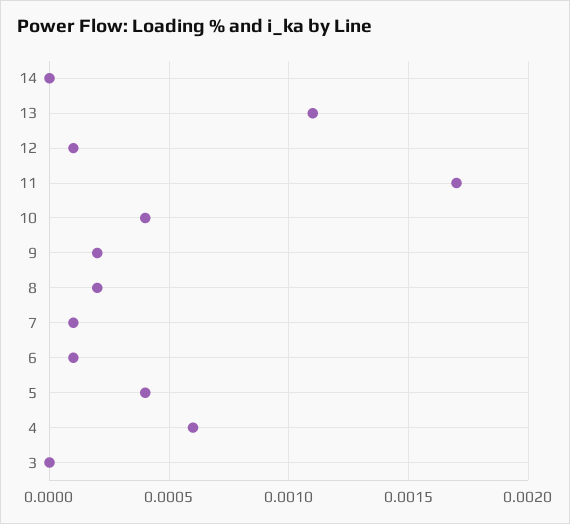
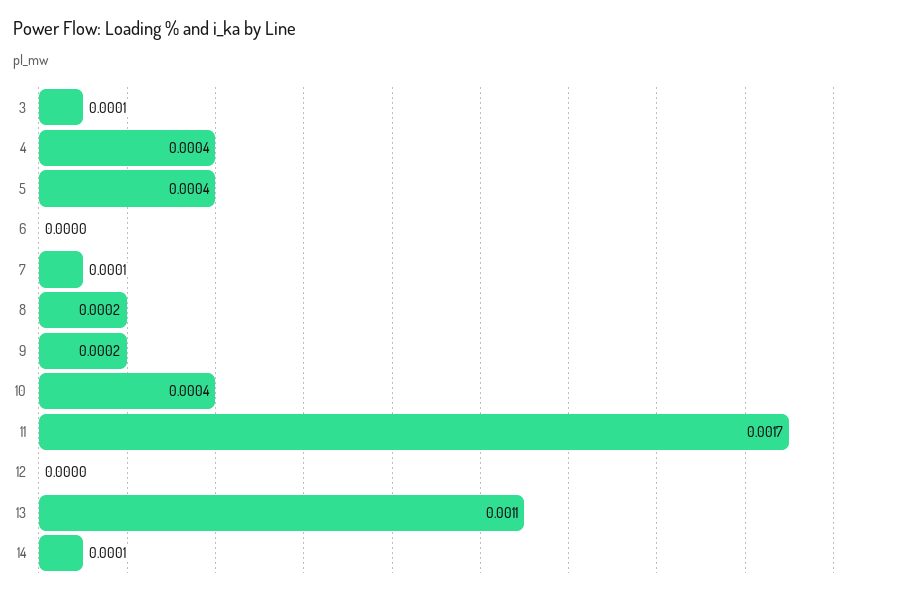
  {
-   "14": 0,
+   "14": 0.0001,
    "13": 0.0011,
-   "12": 0.0001,
+   "12": 0,
    "11": 0.0017,
    "10": 0.0004,
    "9": 0.0002,
    "8": 0.0002,
    "7": 0.0001,
-   "6": 0.0001,
+   "6": 0,
    "5": 0.0004,
-   "4": 0.0006,
+   "4": 0.0004,
-   "3": 0
+   "3": 0.0001
  }

